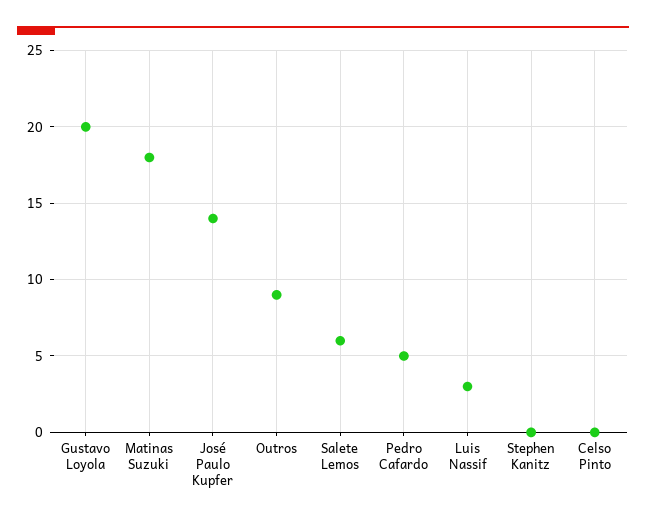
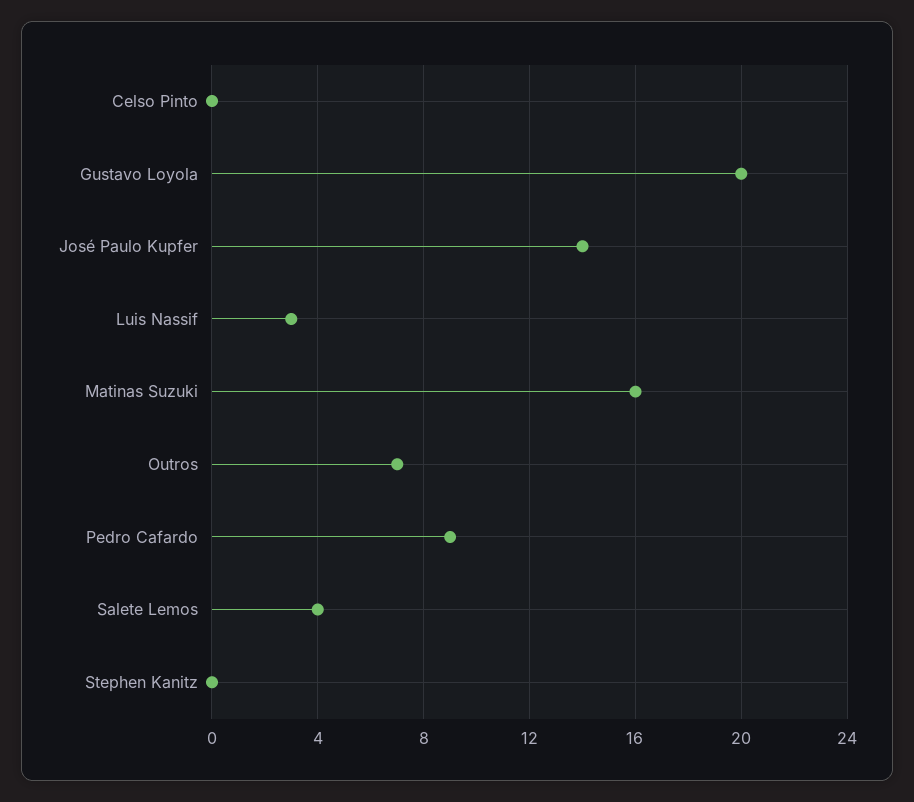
  {
    "Gustavo Loyola": 20,
-   "Matinas Suzuki": 18,
+   "Matinas Suzuki": 16,
    "José Paulo Kupfer": 14,
-   "Outros": 9,
+   "Outros": 7,
-   "Salete Lemos": 6,
+   "Salete Lemos": 4,
-   "Pedro Cafardo": 5,
+   "Pedro Cafardo": 9,
    "Luis Nassif": 3,
    "Stephen Kanitz": 0,
    "Celso Pinto": 0
  }

